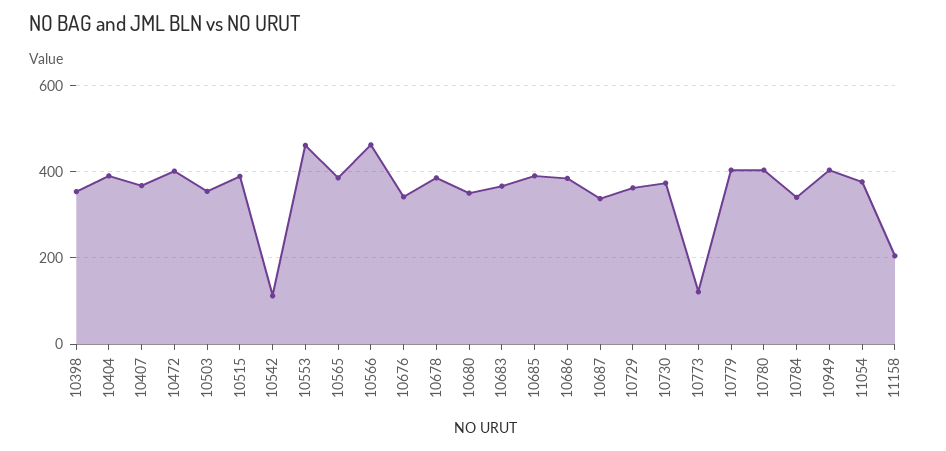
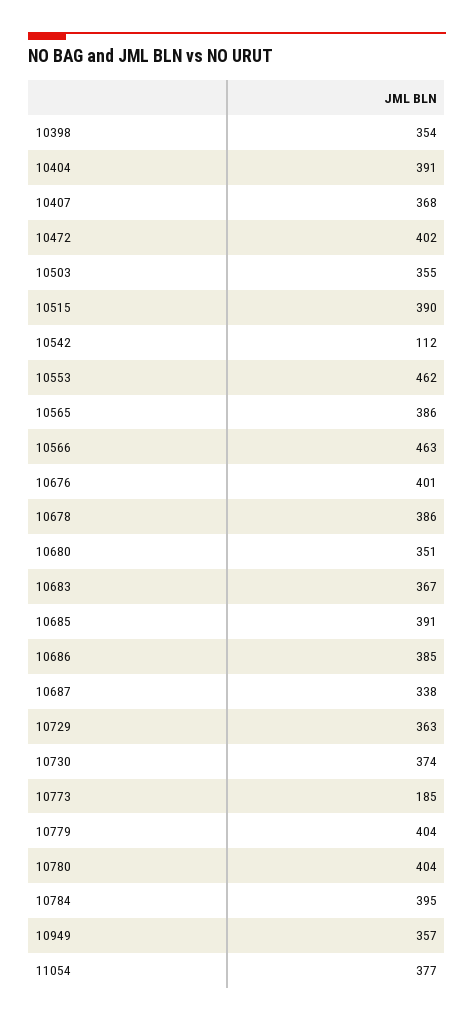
  {
    "10398": 354,
    "10404": 391,
    "10407": 368,
    "10472": 402,
    "10503": 355,
    "10515": 390,
    "10542": 112,
    "10553": 462,
    "10565": 386,
    "10566": 463,
-   "10676": 340,
+   "10676": 401,
    "10678": 386,
    "10680": 351,
    "10683": 367,
    "10685": 391,
    "10686": 385,
    "10687": 338,
    "10729": 363,
    "10730": 374,
-   "10773": 120,
+   "10773": 185,
    "10779": 404,
    "10780": 404,
-   "10784": 340,
+   "10784": 395,
-   "10949": 400,
+   "10949": 357,
-   "11054": 377,
+   "11054": 377
-   "11158": 200
  }

